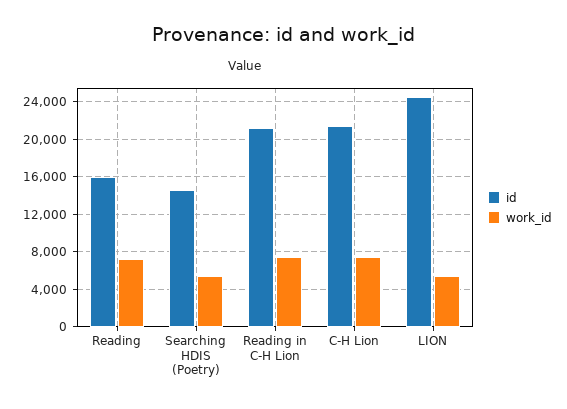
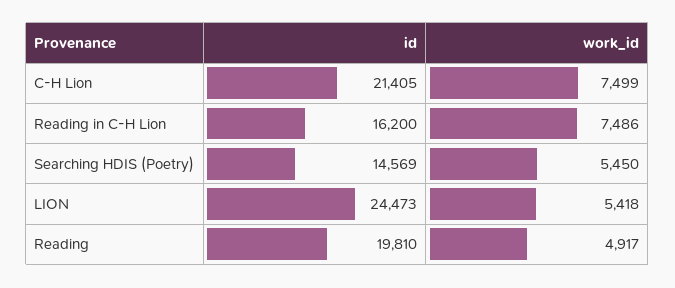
  {
    "id": {
-     "Reading": 16000,
+     "Reading": 19810,
      "Searching HDIS (Poetry)": 14569,
-     "Reading in C-H Lion": 21000,
+     "Reading in C-H Lion": 16200,
      "C-H Lion": 21405,
      "LION": 24473
    },
    "work_id": {
-     "Reading": 7000,
+     "Reading": 4917,
      "Searching HDIS (Poetry)": 5450,
      "Reading in C-H Lion": 7486,
      "C-H Lion": 7499,
      "LION": 5418
    }
  }

